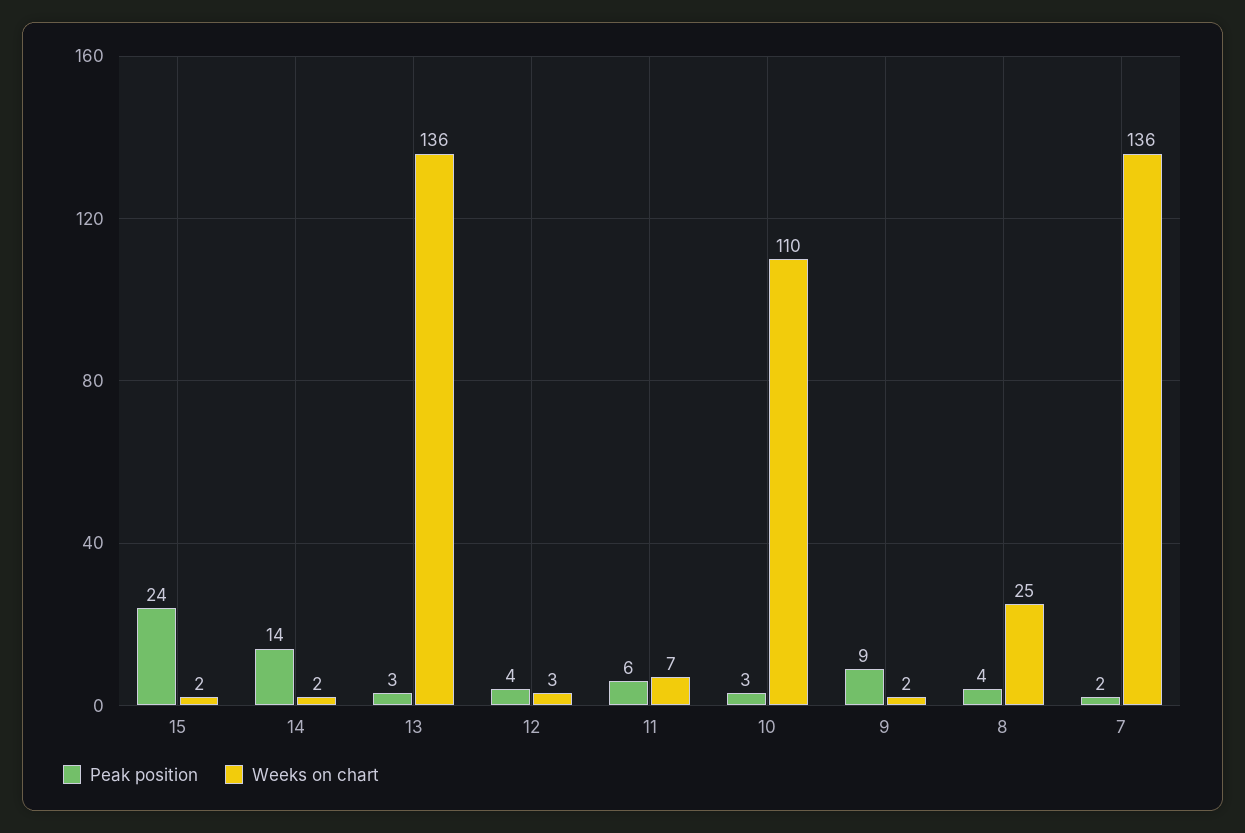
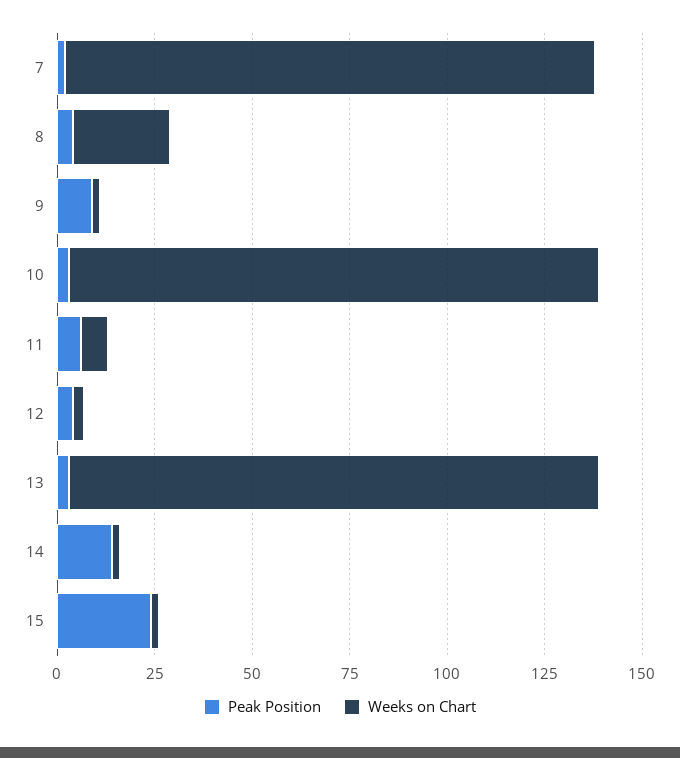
  {
    "Peak position": {
      "15": 24,
      "14": 14,
      "13": 3,
      "12": 4,
      "11": 6,
      "10": 3,
      "9": 9,
      "8": 4,
      "7": 2
    },
    "Weeks on chart": {
      "15": 2,
      "14": 2,
      "13": 136,
      "12": 3,
      "11": 7,
-     "10": 110,
+     "10": 135,
      "9": 2,
      "8": 25,
      "7": 136
    }
  }

